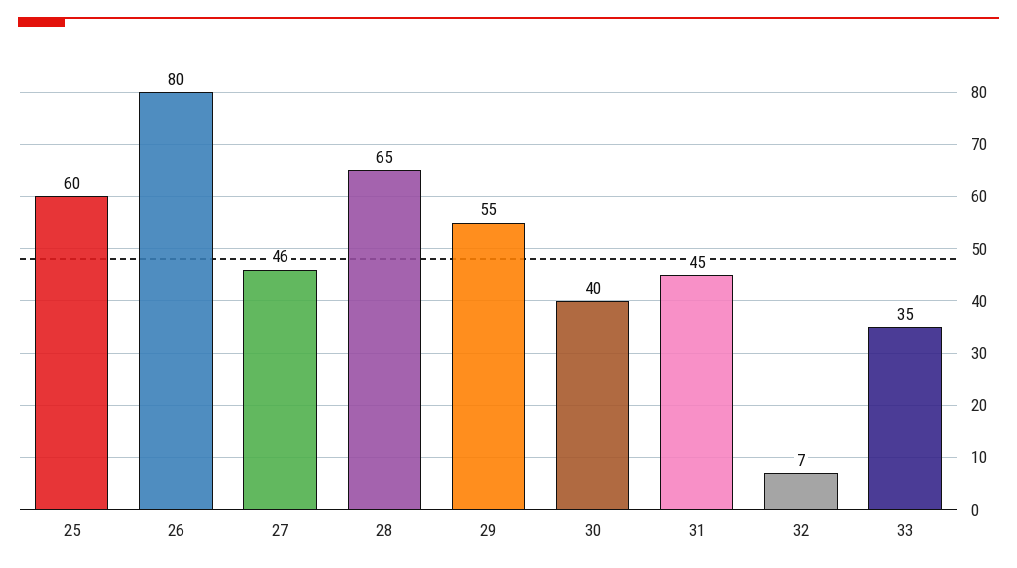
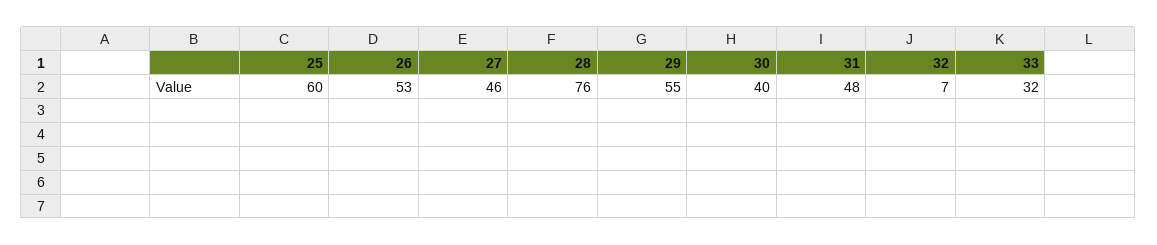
  {
    "25": 60,
-   "26": 80,
+   "26": 53,
    "27": 46,
-   "28": 65,
+   "28": 76,
    "29": 55,
    "30": 40,
-   "31": 45,
+   "31": 48,
    "32": 7,
-   "33": 35
+   "33": 32
  }

